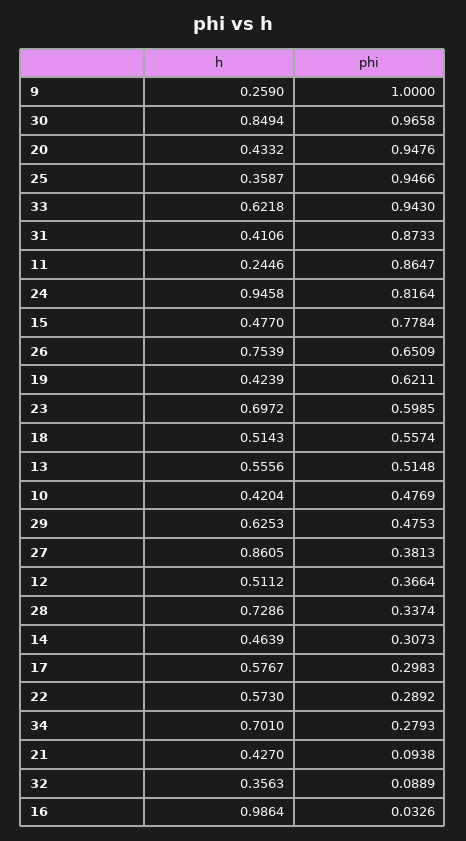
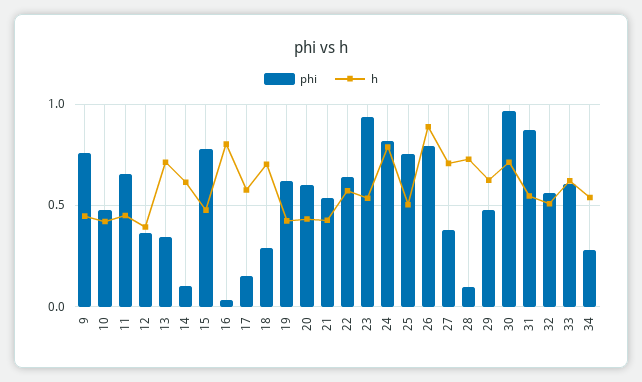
  {
    "h": {
-     "9": 0.259,
+     "9": 0.45,
-     "30": 0.8494,
+     "30": 0.7,
      "20": 0.4332,
-     "25": 0.3587,
+     "25": 0.5,
      "33": 0.6218,
-     "31": 0.4106,
+     "31": 0.55,
-     "11": 0.2446,
+     "11": 0.45,
-     "24": 0.9458,
+     "24": 0.8,
      "15": 0.477,
-     "26": 0.7539,
+     "26": 0.9,
      "19": 0.4239,
-     "23": 0.6972,
+     "23": 0.55,
-     "18": 0.5143,
+     "18": 0.7,
-     "13": 0.5556,
+     "13": 0.7,
      "10": 0.4204,
      "29": 0.6253,
-     "27": 0.8605,
+     "27": 0.7,
-     "12": 0.5112,
+     "12": 0.4,
      "28": 0.7286,
-     "14": 0.4639,
+     "14": 0.6,
      "17": 0.5767,
      "22": 0.573,
-     "34": 0.701,
+     "34": 0.55,
      "21": 0.427,
-     "32": 0.3563,
+     "32": 0.5,
-     "16": 0.9864
+     "16": 0.8
    },
    "phi": {
-     "9": 1,
+     "9": 0.75,
      "30": 0.9658,
-     "20": 0.9476,
+     "20": 0.6,
-     "25": 0.9466,
+     "25": 0.75,
-     "33": 0.943,
+     "33": 0.6,
      "31": 0.8733,
-     "11": 0.8647,
+     "11": 0.65,
      "24": 0.8164,
      "15": 0.7784,
-     "26": 0.6509,
+     "26": 0.8,
      "19": 0.6211,
-     "23": 0.5985,
+     "23": 0.95,
-     "18": 0.5574,
+     "18": 0.3,
-     "13": 0.5148,
+     "13": 0.35,
      "10": 0.4769,
      "29": 0.4753,
      "27": 0.3813,
      "12": 0.3664,
-     "28": 0.3374,
+     "28": 0.1,
-     "14": 0.3073,
+     "14": 0.1,
-     "17": 0.2983,
+     "17": 0.15,
-     "22": 0.2892,
+     "22": 0.65,
      "34": 0.2793,
-     "21": 0.0938,
+     "21": 0.55,
-     "32": 0.0889,
+     "32": 0.55,
      "16": 0.0326
    }
  }

